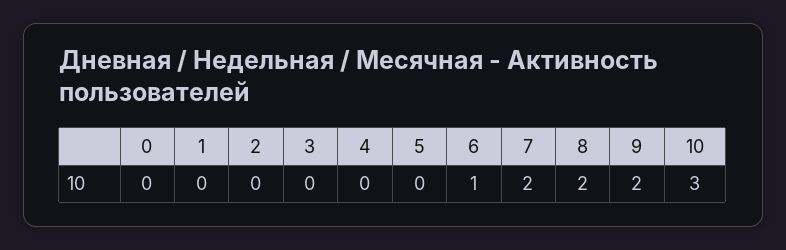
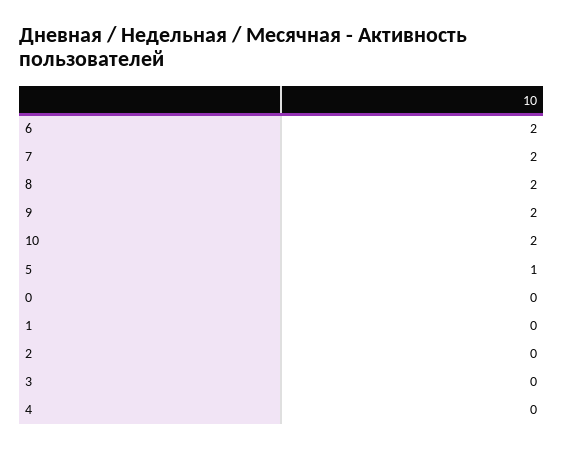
  {
    "0": 0,
    "1": 0,
    "2": 0,
    "3": 0,
    "4": 0,
-   "5": 0,
+   "5": 1,
-   "6": 1,
+   "6": 2,
    "7": 2,
    "8": 2,
    "9": 2,
-   "10": 3
+   "10": 2
  }

